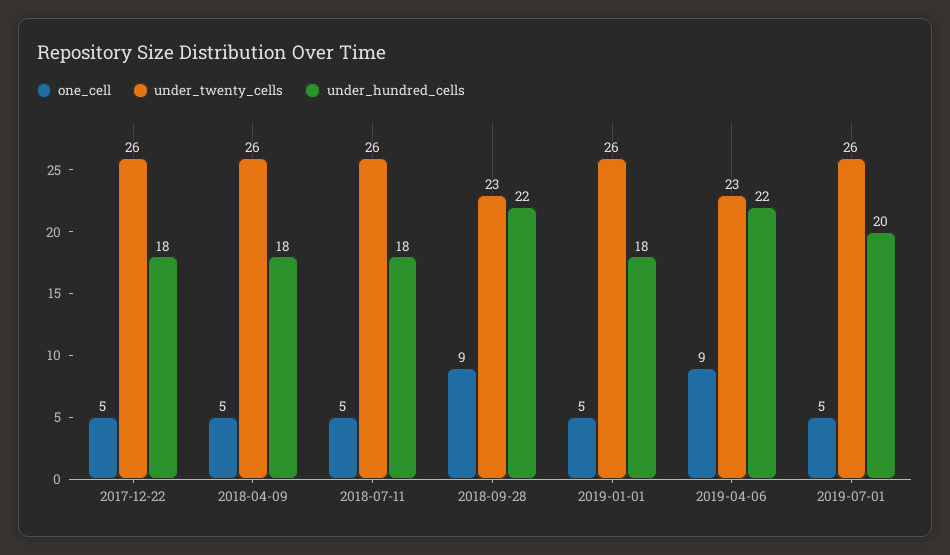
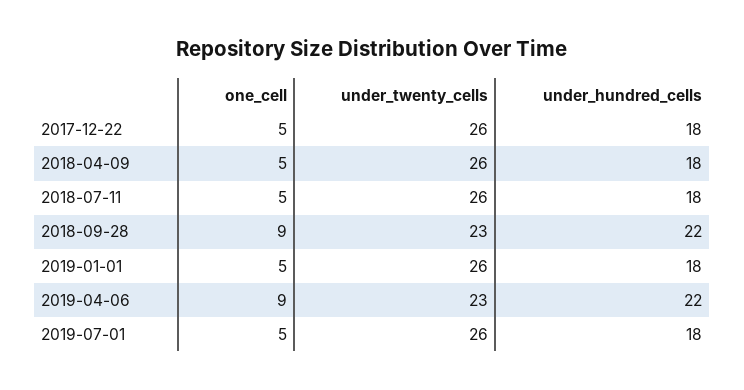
  {
    "one_cell": {
      "2017-12-22": 5,
      "2018-04-09": 5,
      "2018-07-11": 5,
      "2018-09-28": 9,
      "2019-01-01": 5,
      "2019-04-06": 9,
      "2019-07-01": 5
    },
    "under_twenty_cells": {
      "2017-12-22": 26,
      "2018-04-09": 26,
      "2018-07-11": 26,
      "2018-09-28": 23,
      "2019-01-01": 26,
      "2019-04-06": 23,
      "2019-07-01": 26
    },
    "under_hundred_cells": {
      "2017-12-22": 18,
      "2018-04-09": 18,
      "2018-07-11": 18,
      "2018-09-28": 22,
      "2019-01-01": 18,
      "2019-04-06": 22,
-     "2019-07-01": 20
+     "2019-07-01": 18
    }
  }

